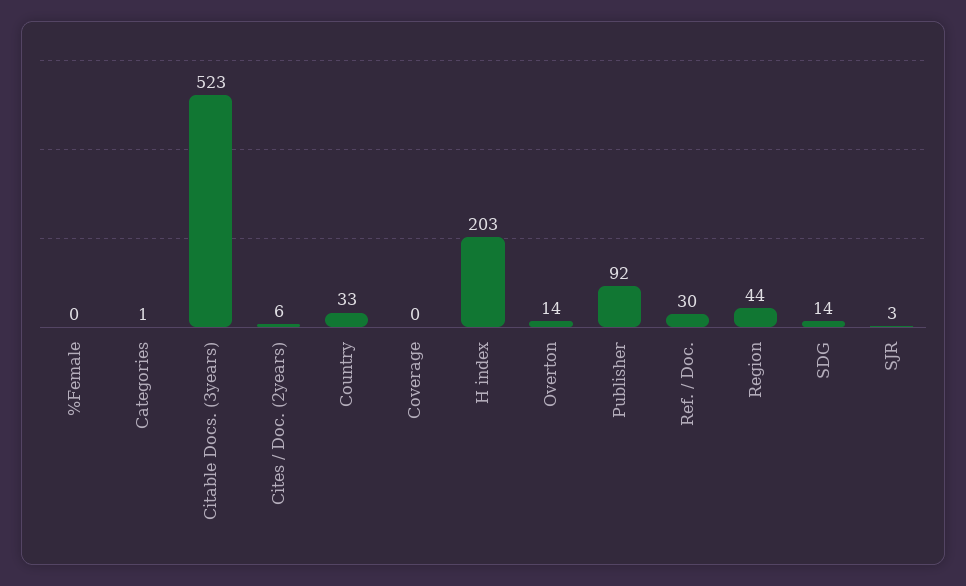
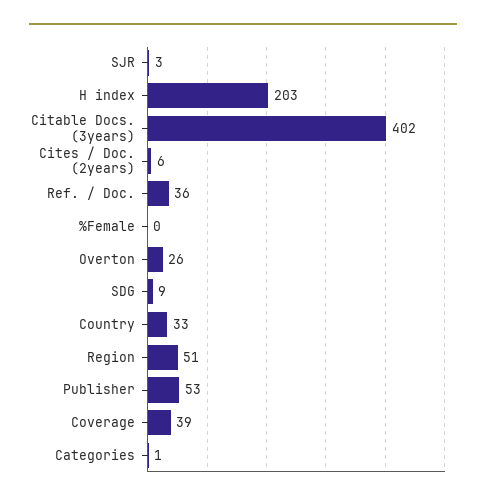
  {
    "%Female": 0,
    "Categories": 1,
-   "Citable Docs. (3years)": 523,
+   "Citable Docs. (3years)": 402,
    "Cites / Doc. (2years)": 6,
    "Country": 33,
-   "Coverage": 0,
+   "Coverage": 39,
    "H index": 203,
-   "Overton": 14,
+   "Overton": 26,
-   "Publisher": 92,
+   "Publisher": 53,
-   "Ref. / Doc.": 30,
+   "Ref. / Doc.": 36,
-   "Region": 44,
+   "Region": 51,
-   "SDG": 14,
+   "SDG": 9,
    "SJR": 3
  }

